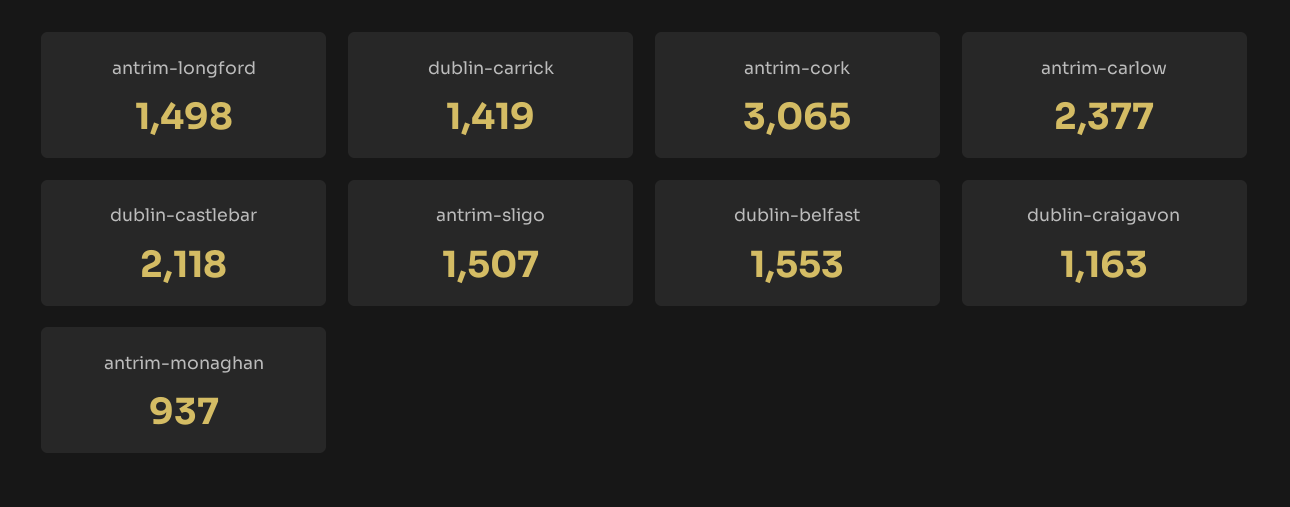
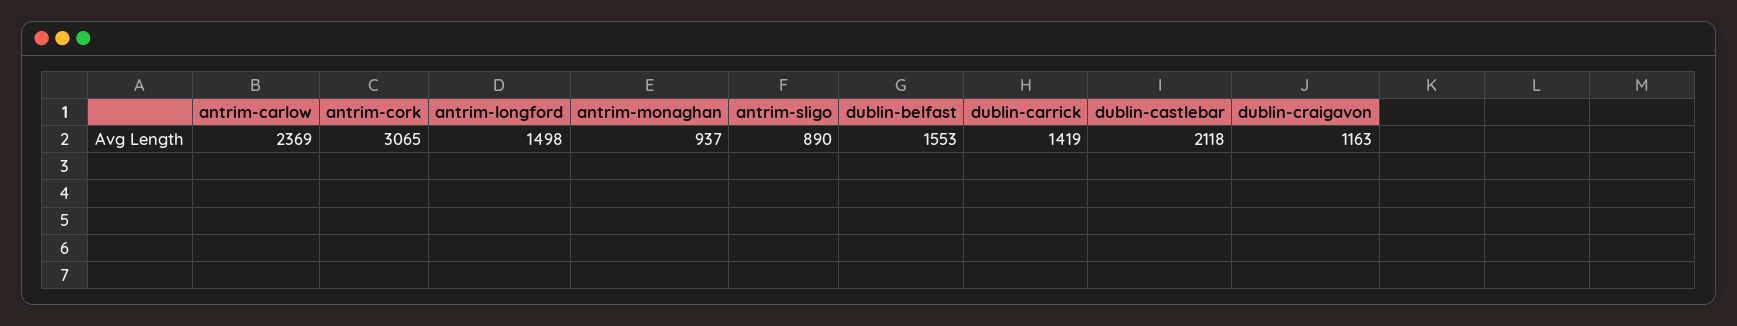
  {
    "antrim-longford": 1498,
    "dublin-carrick": 1419,
    "antrim-cork": 3065,
-   "antrim-carlow": 2377,
+   "antrim-carlow": 2369,
    "dublin-castlebar": 2118,
-   "antrim-sligo": 1507,
+   "antrim-sligo": 890,
    "dublin-belfast": 1553,
    "dublin-craigavon": 1163,
    "antrim-monaghan": 937
  }

